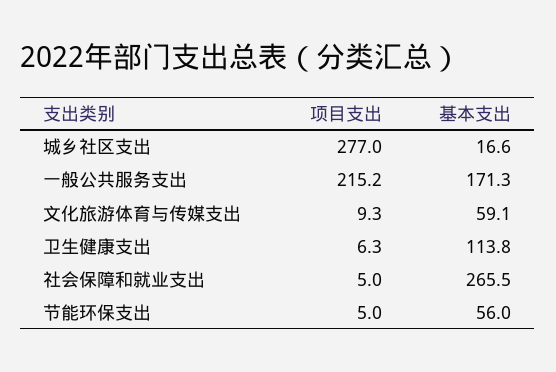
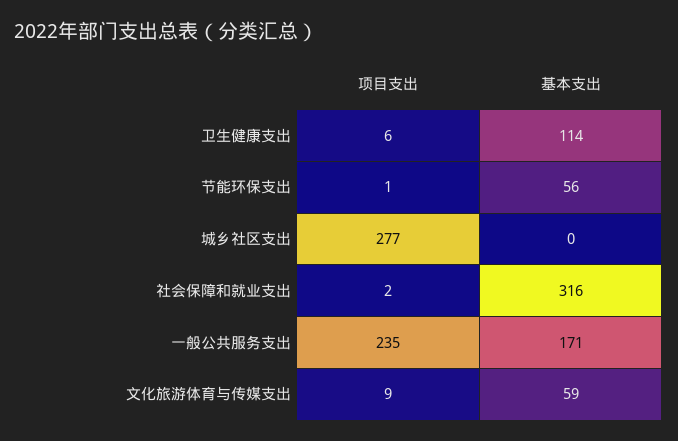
  {
    "项目支出": {
      "城乡社区支出": 277,
-     "一般公共服务支出": 215.2,
+     "一般公共服务支出": 235,
      "文化旅游体育与传媒支出": 9.3,
      "卫生健康支出": 6.3,
-     "社会保障和就业支出": 5,
+     "社会保障和就业支出": 2,
-     "节能环保支出": 5
+     "节能环保支出": 1
    },
    "基本支出": {
-     "城乡社区支出": 16.6,
+     "城乡社区支出": 0,
      "一般公共服务支出": 171.3,
      "文化旅游体育与传媒支出": 59.1,
      "卫生健康支出": 113.8,
-     "社会保障和就业支出": 265.5,
+     "社会保障和就业支出": 316,
      "节能环保支出": 56
    }
  }

